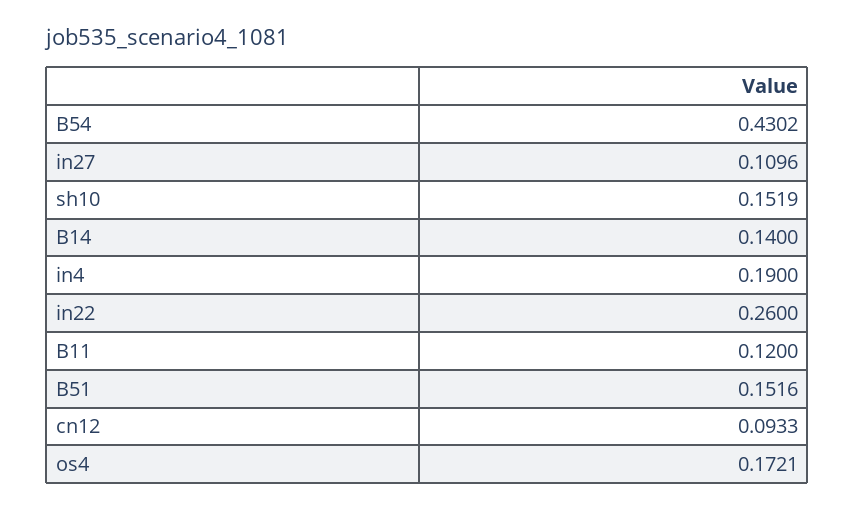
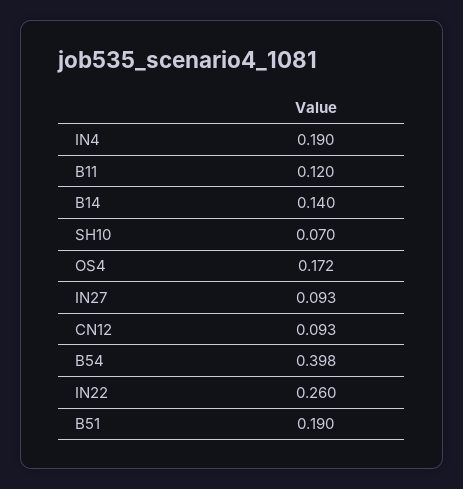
  {
-   "B54": 0.4302,
+   "B54": 0.398,
-   "in27": 0.1096,
+   "in27": 0.093,
-   "sh10": 0.1519,
+   "sh10": 0.07,
    "B14": 0.14,
    "in4": 0.19,
    "in22": 0.26,
    "B11": 0.12,
-   "B51": 0.1516,
+   "B51": 0.19,
    "cn12": 0.0933,
    "os4": 0.1721
  }

